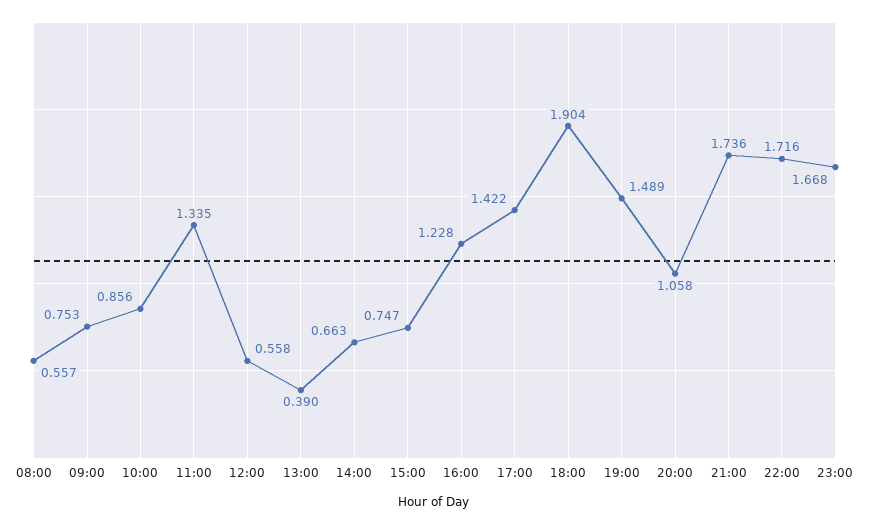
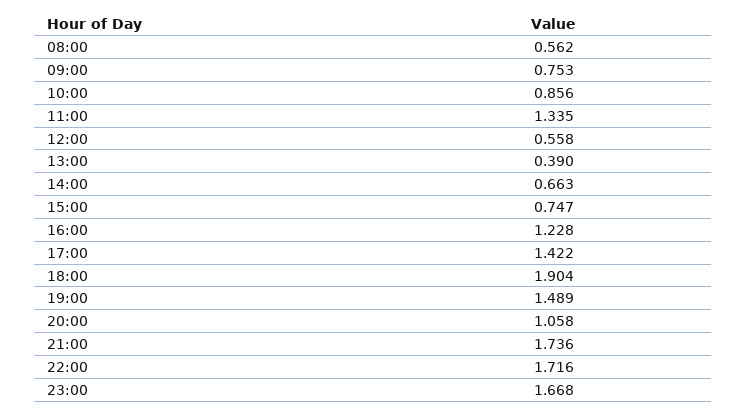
  {
-   "08:00": 0.557,
+   "08:00": 0.562,
    "09:00": 0.753,
    "10:00": 0.856,
    "11:00": 1.335,
    "12:00": 0.558,
    "13:00": 0.39,
    "14:00": 0.663,
    "15:00": 0.747,
    "16:00": 1.228,
    "17:00": 1.422,
    "18:00": 1.904,
    "19:00": 1.489,
    "20:00": 1.058,
    "21:00": 1.736,
    "22:00": 1.716,
    "23:00": 1.668
  }

